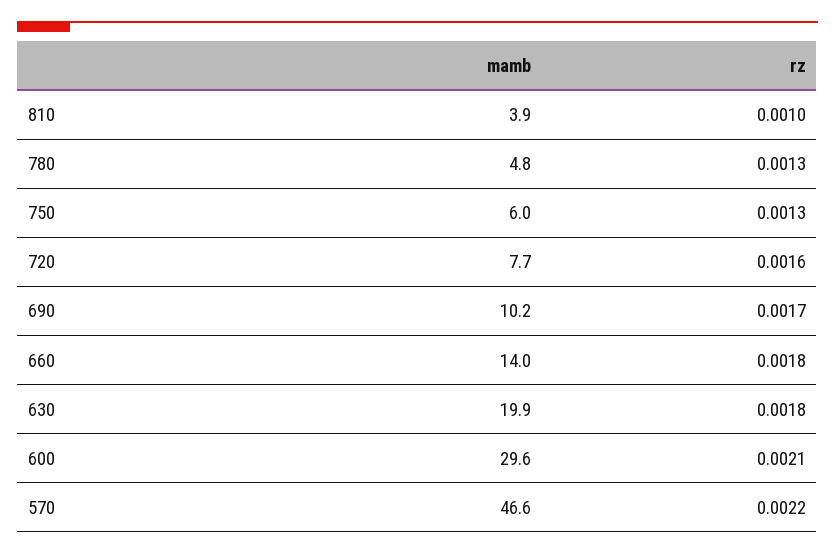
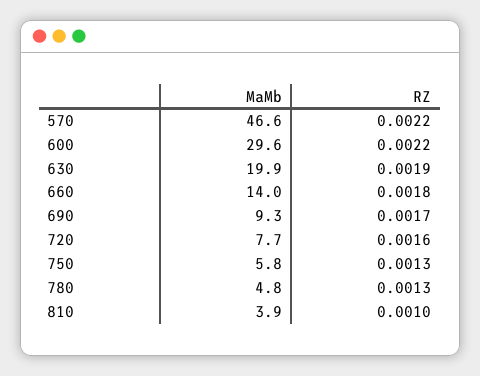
  {
    "mamb": {
      "810": 3.9,
      "780": 4.8,
-     "750": 6,
+     "750": 5.8,
      "720": 7.7,
-     "690": 10.2,
+     "690": 9.3,
      "660": 14,
      "630": 19.9,
      "600": 29.6,
      "570": 46.6
    },
    "rz": {
      "810": 0.001,
      "780": 0.0013,
      "750": 0.0013,
      "720": 0.0016,
      "690": 0.0017,
      "660": 0.0018,
-     "630": 0.0018,
+     "630": 0.0019,
-     "600": 0.0021,
+     "600": 0.0022,
      "570": 0.0022
    }
  }

